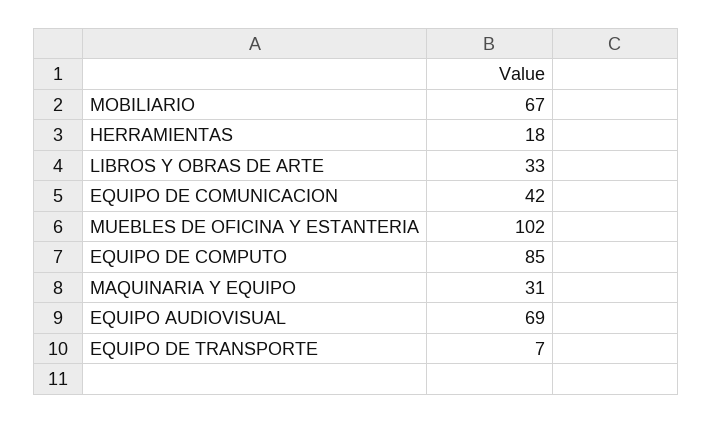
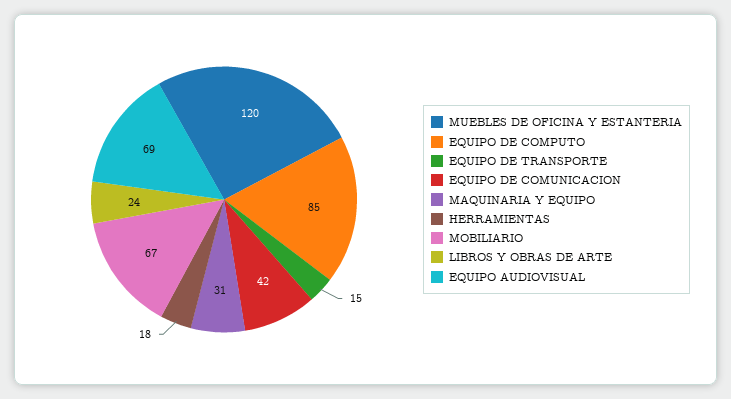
  {
    "MOBILIARIO": 67,
    "HERRAMIENTAS": 18,
-   "LIBROS Y OBRAS DE ARTE": 33,
+   "LIBROS Y OBRAS DE ARTE": 24,
    "EQUIPO DE COMUNICACION": 42,
-   "MUEBLES DE OFICINA Y ESTANTERIA": 102,
+   "MUEBLES DE OFICINA Y ESTANTERIA": 120,
    "EQUIPO DE COMPUTO": 85,
    "MAQUINARIA Y EQUIPO": 31,
    "EQUIPO AUDIOVISUAL": 69,
-   "EQUIPO DE TRANSPORTE": 7
+   "EQUIPO DE TRANSPORTE": 15
  }

